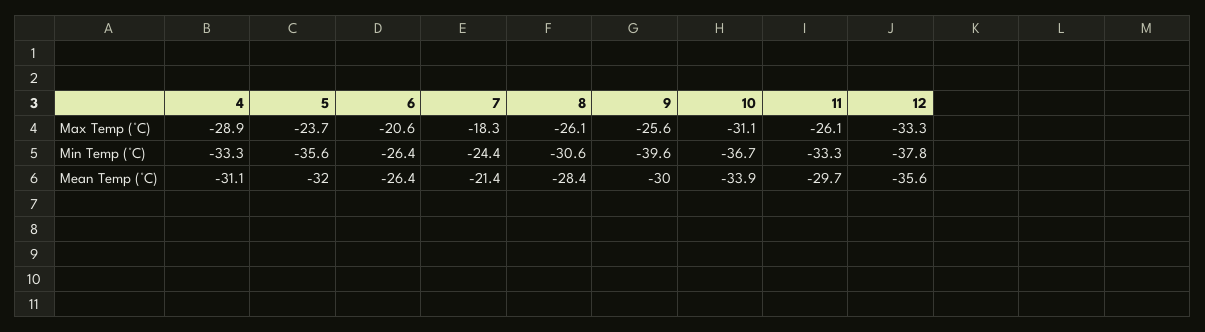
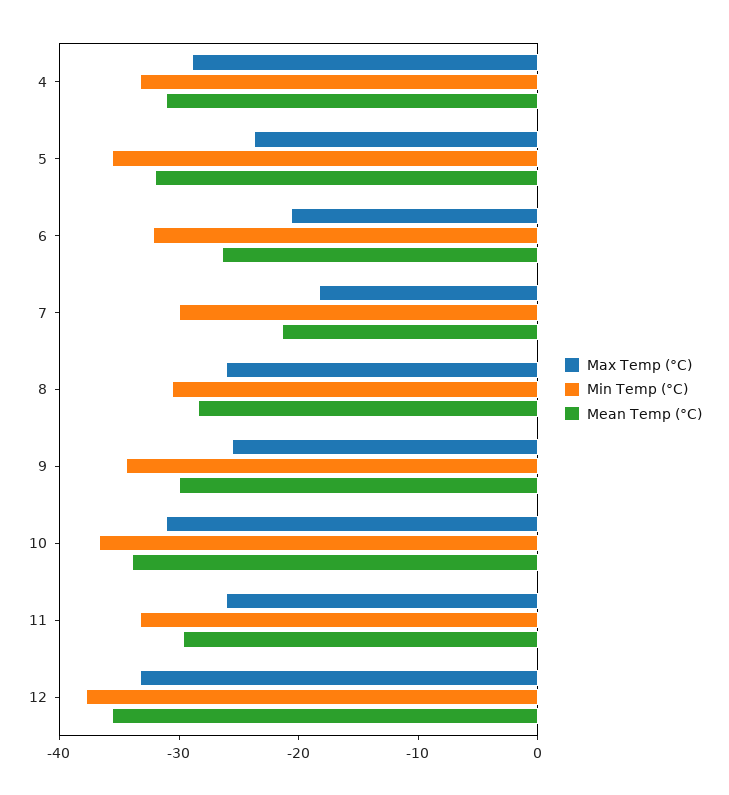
  {
    "Max Temp (°C)": {
      "4": -28.9,
      "5": -23.7,
      "6": -20.6,
      "7": -18.3,
      "8": -26.1,
      "9": -25.6,
      "10": -31.1,
      "11": -26.1,
      "12": -33.3
    },
    "Min Temp (°C)": {
      "4": -33.3,
      "5": -35.6,
-     "6": -26.4,
+     "6": -32,
-     "7": -24.4,
+     "7": -30,
      "8": -30.6,
-     "9": -39.6,
+     "9": -34,
      "10": -36.7,
      "11": -33.3,
      "12": -37.8
    },
    "Mean Temp (°C)": {
      "4": -31.1,
      "5": -32,
      "6": -26.4,
      "7": -21.4,
      "8": -28.4,
      "9": -30,
      "10": -33.9,
      "11": -29.7,
      "12": -35.6
    }
  }

